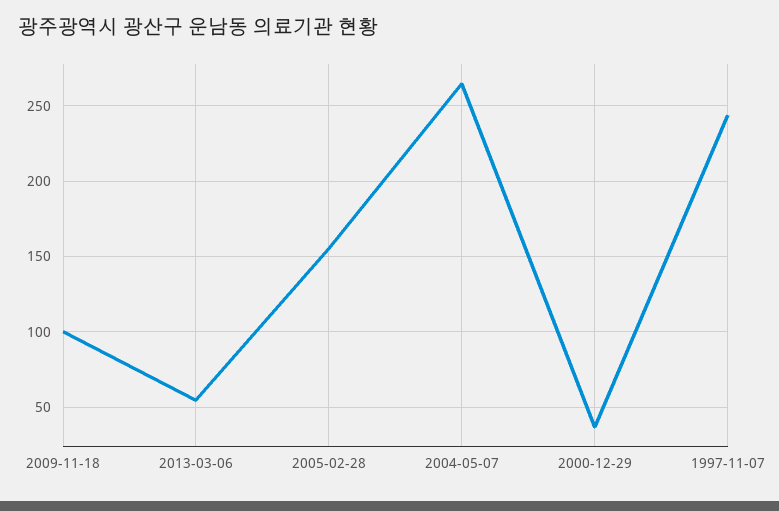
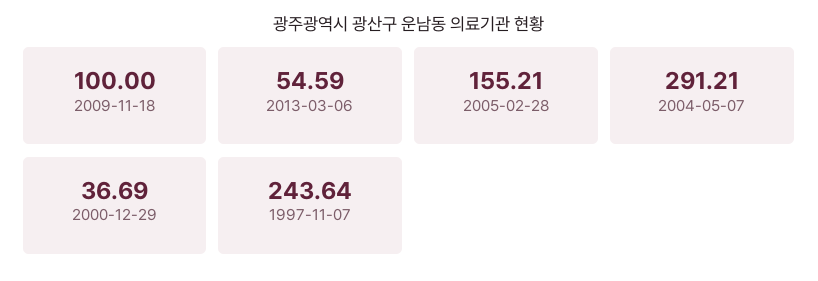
  {
    "2009-11-18": 100,
    "2013-03-06": 54.59,
    "2005-02-28": 155.21,
-   "2004-05-07": 265,
+   "2004-05-07": 291.21,
    "2000-12-29": 36.69,
    "1997-11-07": 243.64
  }

